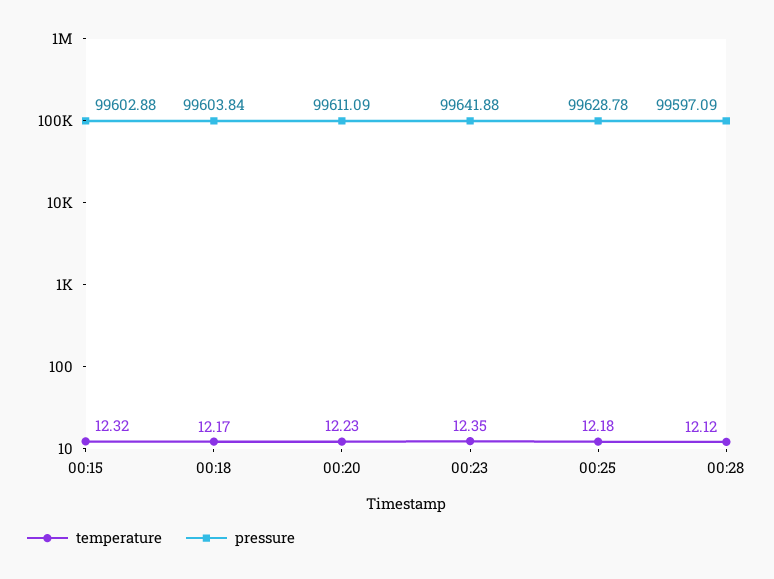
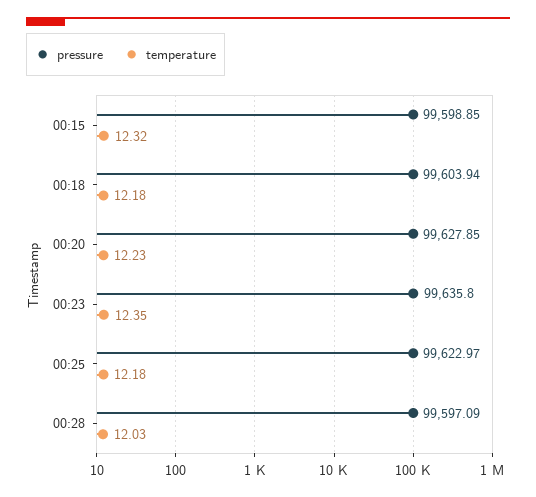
  {
    "temperature": {
      "00:15": 12.32,
-     "00:18": 12.17,
+     "00:18": 12.18,
      "00:20": 12.23,
      "00:23": 12.35,
      "00:25": 12.18,
-     "00:28": 12.12
+     "00:28": 12.03
    },
    "pressure": {
-     "00:15": 99602.88,
+     "00:15": 99598.85,
-     "00:18": 99603.84,
+     "00:18": 99603.94,
-     "00:20": 99611.09,
+     "00:20": 99627.85,
-     "00:23": 99641.88,
+     "00:23": 99635.8,
-     "00:25": 99628.78,
+     "00:25": 99622.97,
      "00:28": 99597.09
    }
  }

